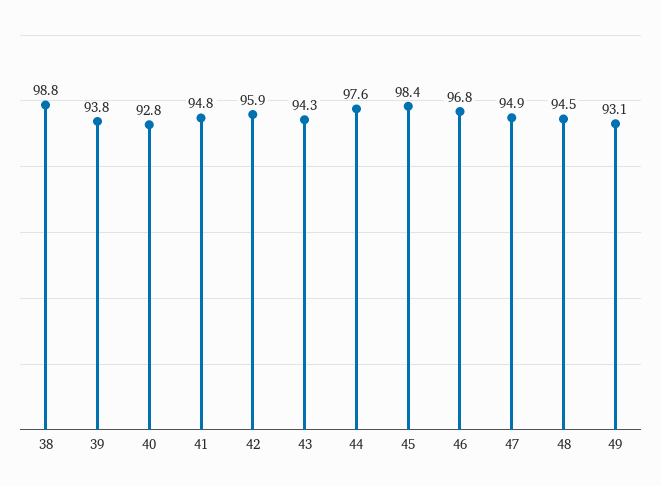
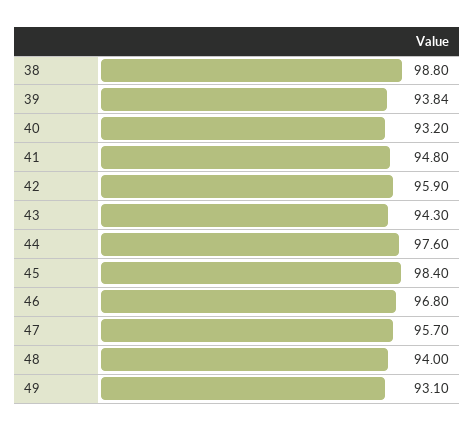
  {
    "38": 98.8,
    "39": 93.84,
-   "40": 92.8,
+   "40": 93.2,
    "41": 94.8,
    "42": 95.9,
    "43": 94.3,
    "44": 97.6,
    "45": 98.4,
    "46": 96.8,
-   "47": 94.9,
+   "47": 95.7,
-   "48": 94.5,
+   "48": 94,
    "49": 93.1
  }

